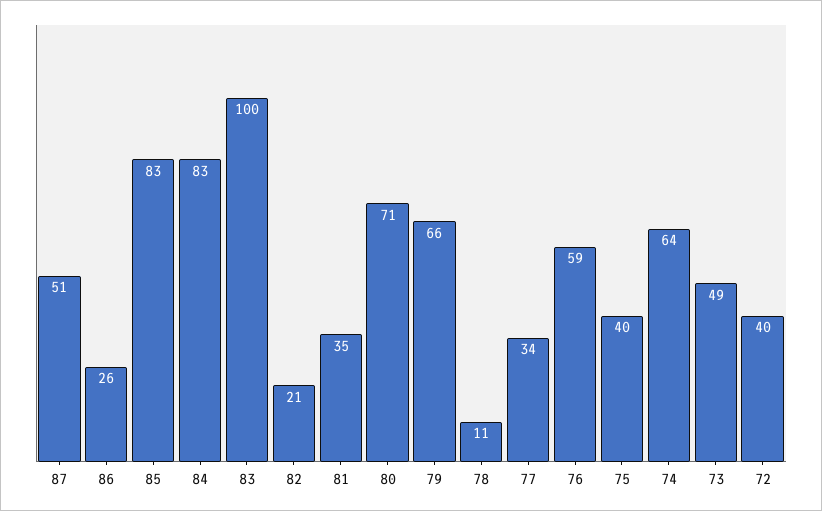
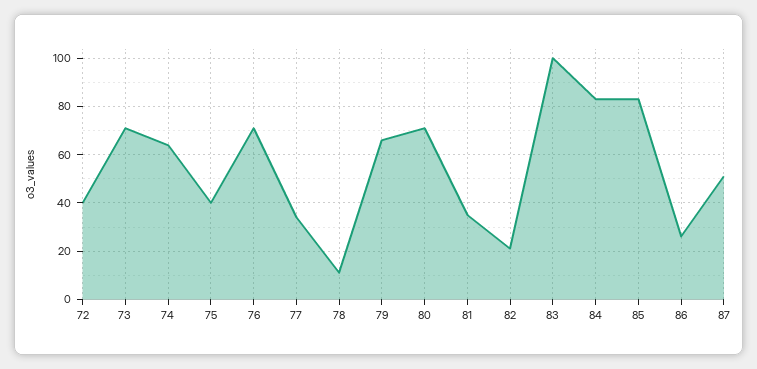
  {
    "87": 51,
    "86": 26,
    "85": 83,
    "84": 83,
    "83": 100,
    "82": 21,
    "81": 35,
    "80": 71,
    "79": 66,
    "78": 11,
    "77": 34,
-   "76": 59,
+   "76": 70,
    "75": 40,
    "74": 64,
-   "73": 49,
+   "73": 70,
    "72": 40
  }

